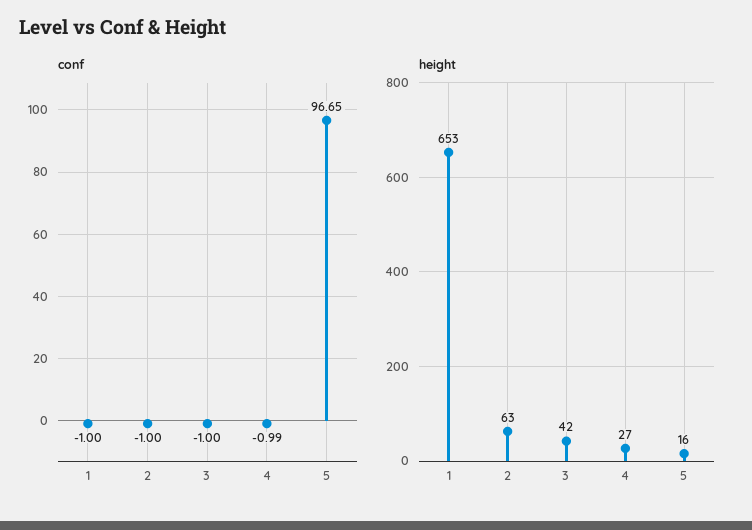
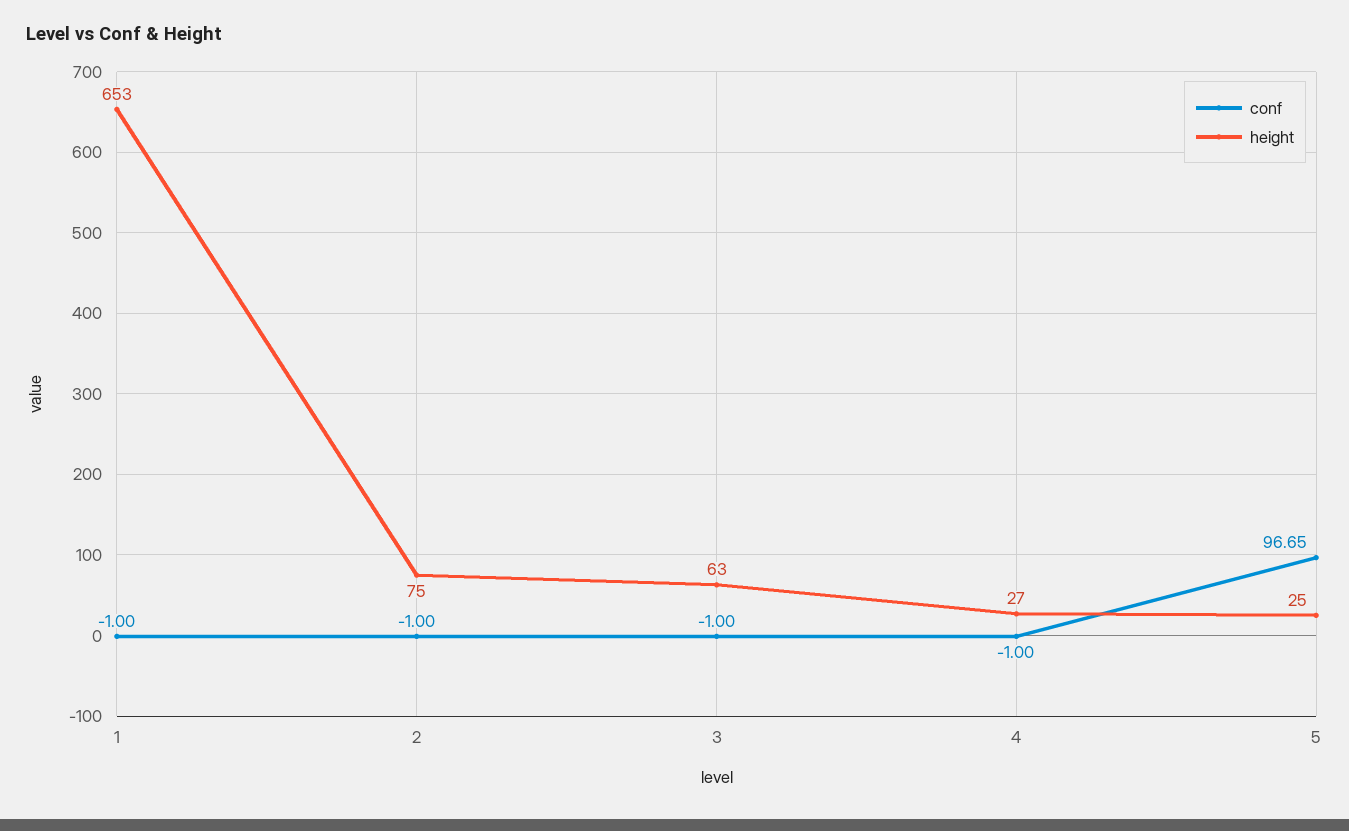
  {
    "conf": {
      "1": -1,
      "2": -1,
      "3": -1,
-     "4": -0.99,
+     "4": -1,
      "5": 96.65
    },
    "height": {
      "1": 653,
-     "2": 63,
+     "2": 75,
-     "3": 42,
+     "3": 63,
      "4": 27,
-     "5": 16
+     "5": 25
    }
  }

